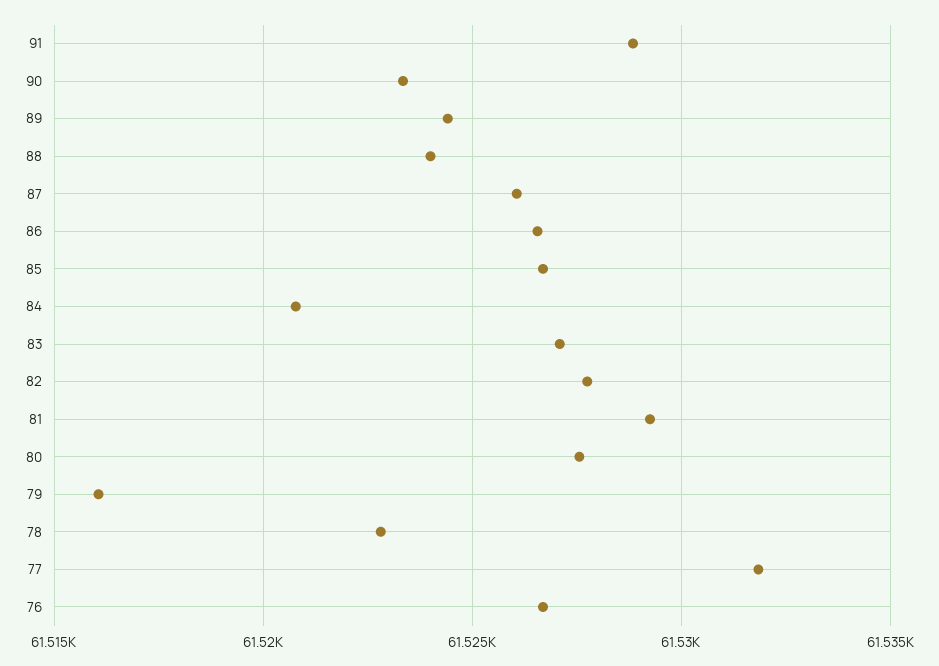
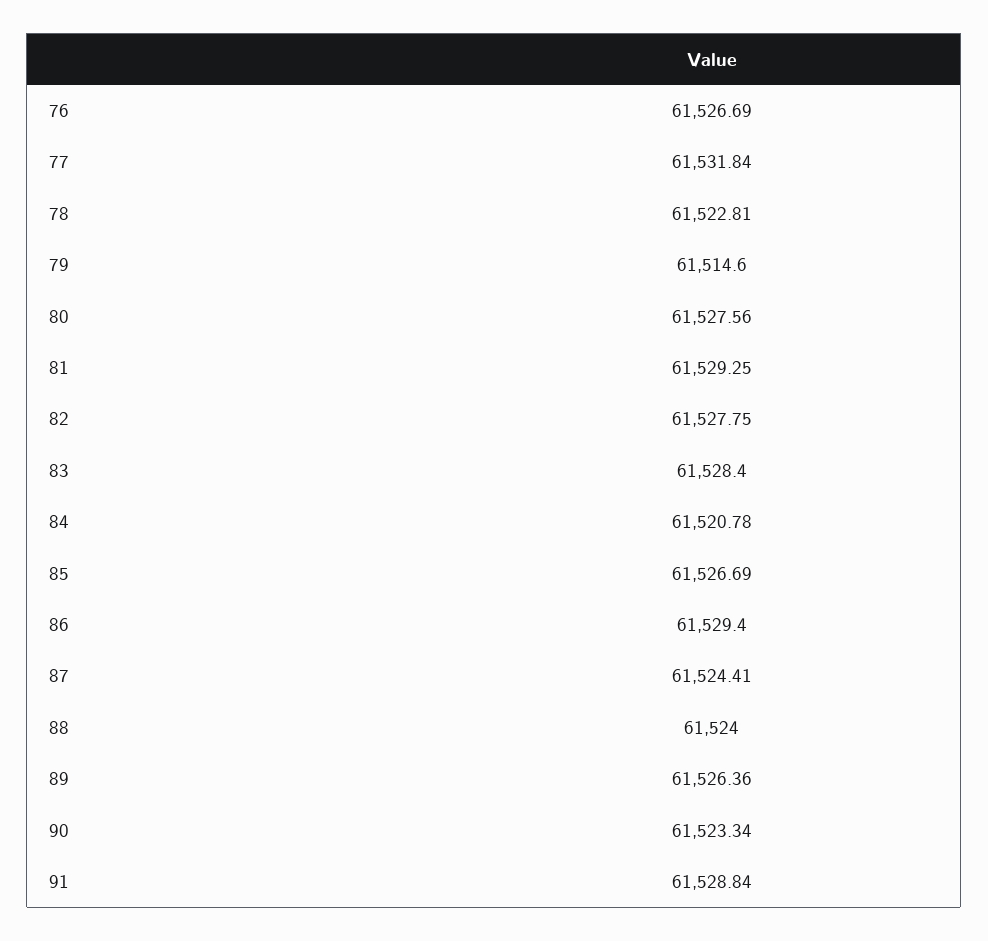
  {
    "91": 61528.84,
    "90": 61523.34,
-   "89": 61524.5,
+   "89": 61526.36,
    "88": 61524,
-   "87": 61526,
+   "87": 61524.41,
-   "86": 61526.5,
+   "86": 61529.4,
    "85": 61526.69,
    "84": 61520.78,
-   "83": 61527,
+   "83": 61528.4,
    "82": 61527.75,
    "81": 61529.25,
    "80": 61527.56,
-   "79": 61516,
+   "79": 61514.6,
    "78": 61522.81,
    "77": 61531.84,
    "76": 61526.69
  }

